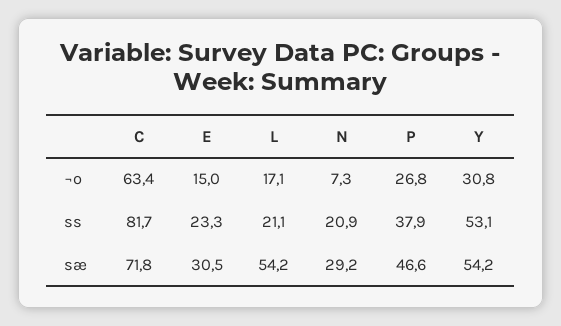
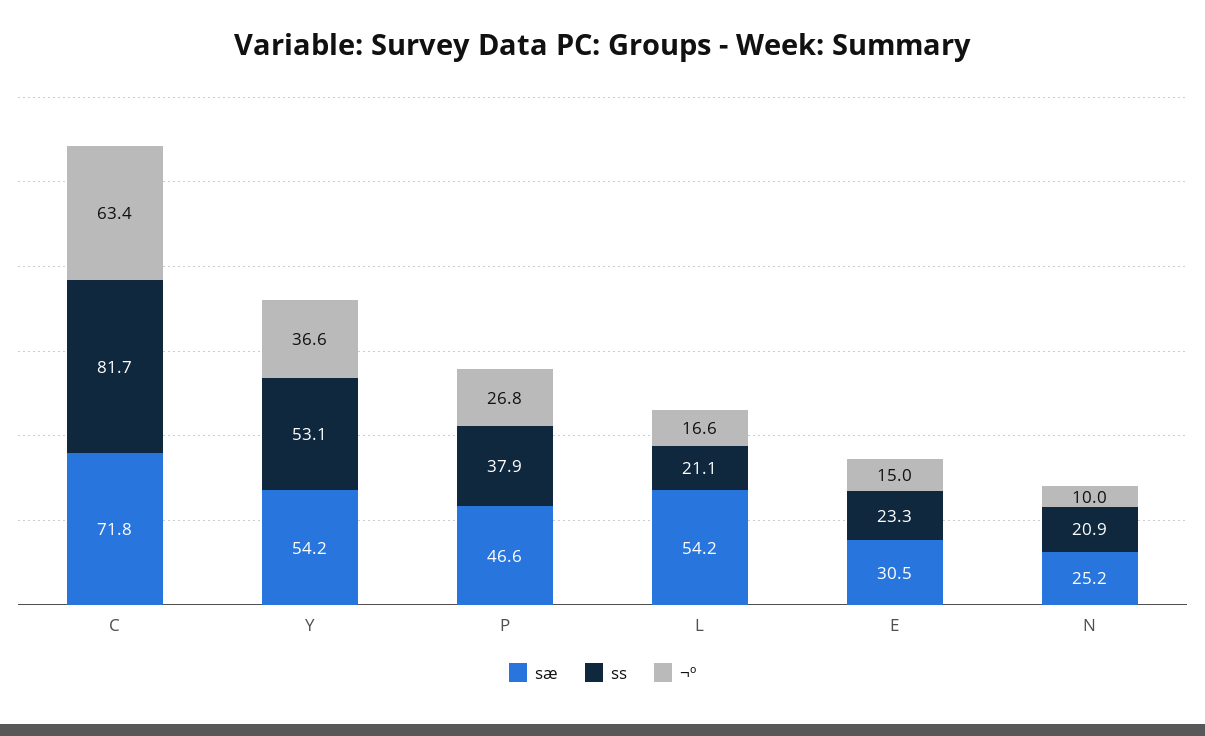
  {
    "¬º": {
      "C": 63.4,
      "E": 15,
-     "L": 17.1,
+     "L": 16.6,
-     "N": 7.3,
+     "N": 10,
      "P": 26.8,
-     "Y": 30.8
+     "Y": 36.6
    },
    "ss": {
      "C": 81.7,
      "E": 23.3,
      "L": 21.1,
      "N": 20.9,
      "P": 37.9,
      "Y": 53.1
    },
    "sæ": {
      "C": 71.8,
      "E": 30.5,
      "L": 54.2,
-     "N": 29.2,
+     "N": 25.2,
      "P": 46.6,
      "Y": 54.2
    }
  }

